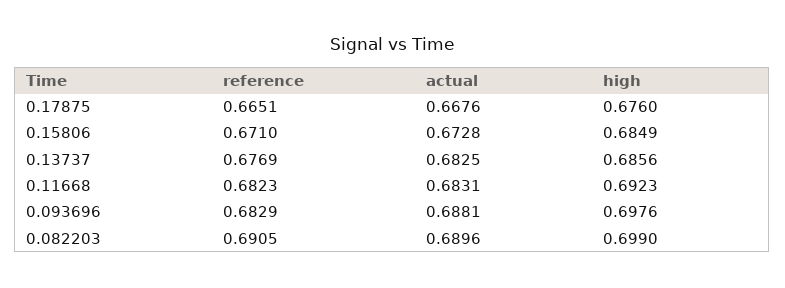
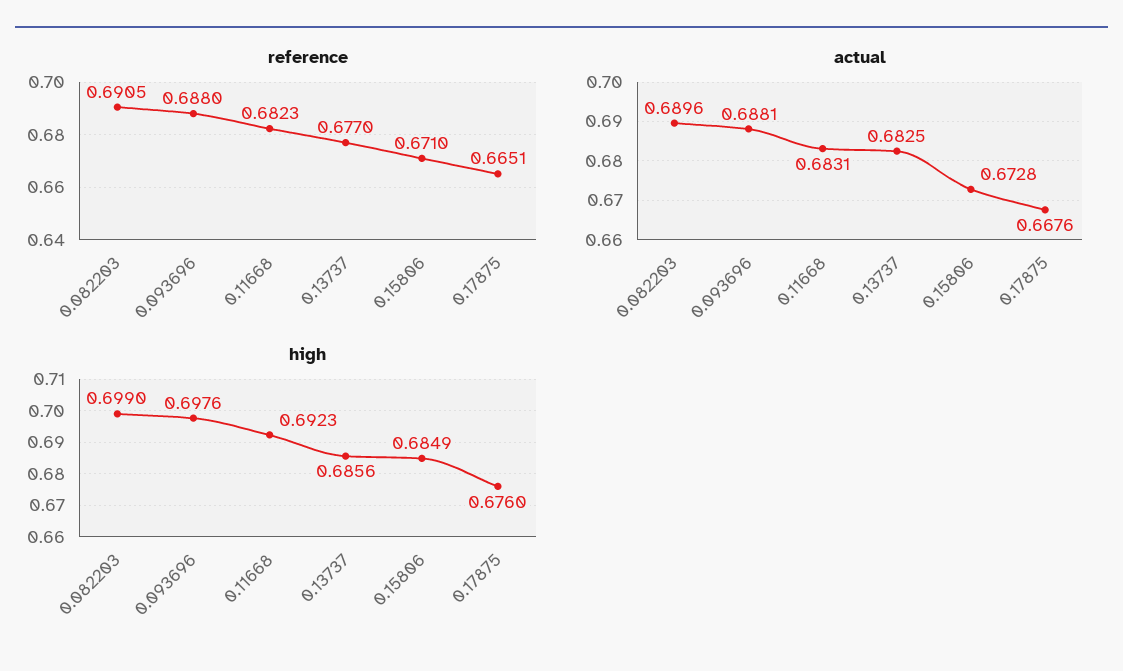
  {
    "reference": {
      "0.17875": 0.6651,
      "0.15806": 0.671,
-     "0.13737": 0.6769,
+     "0.13737": 0.677,
      "0.11668": 0.6823,
-     "0.093696": 0.6829,
+     "0.093696": 0.688,
      "0.082203": 0.6905
    },
    "actual": {
      "0.17875": 0.6676,
      "0.15806": 0.6728,
      "0.13737": 0.6825,
      "0.11668": 0.6831,
      "0.093696": 0.6881,
      "0.082203": 0.6896
    },
    "high": {
      "0.17875": 0.676,
      "0.15806": 0.6849,
      "0.13737": 0.6856,
      "0.11668": 0.6923,
      "0.093696": 0.6976,
      "0.082203": 0.699
    }
  }

